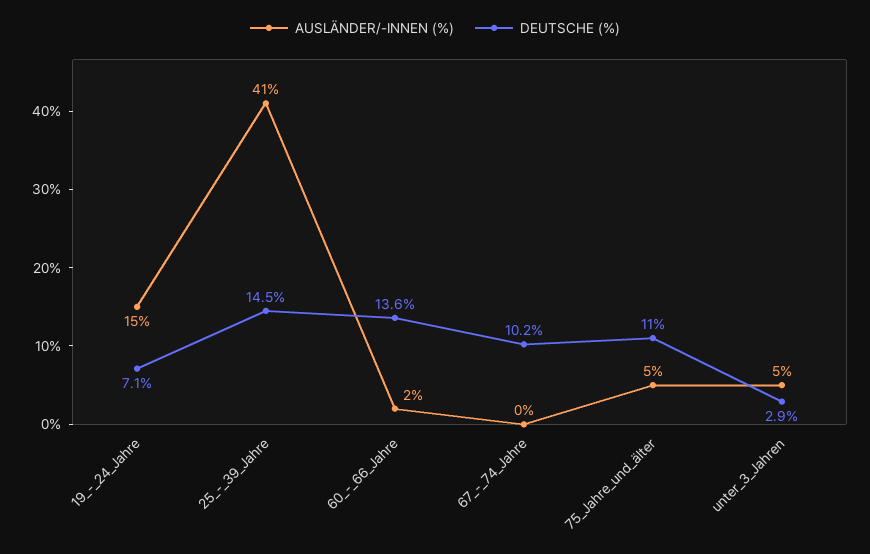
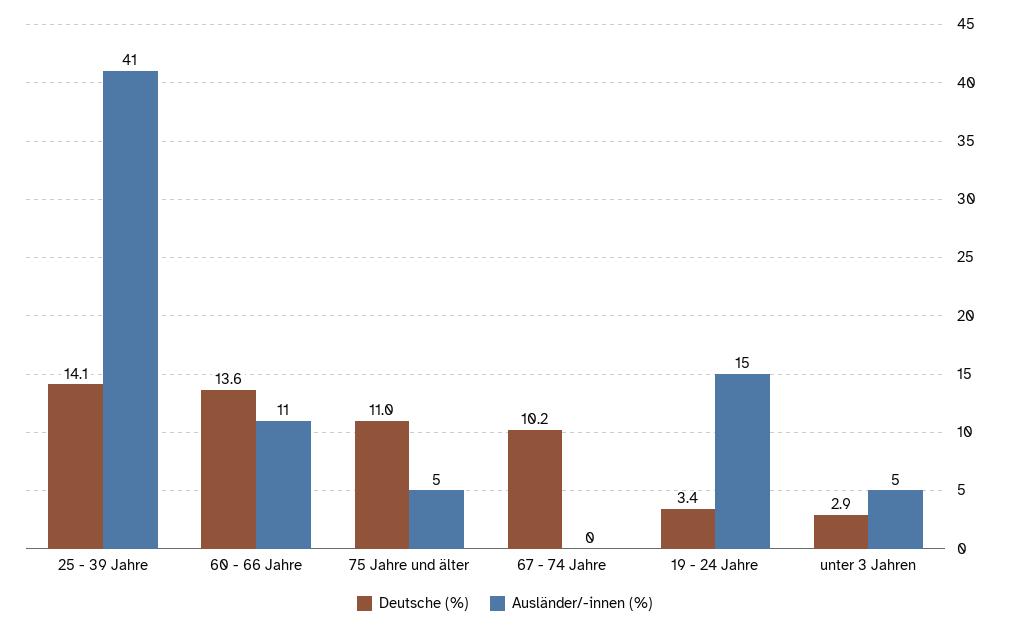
  {
    "AUSLÄNDER/-INNEN (%)": {
      "19_-_24_Jahre": 15,
      "25_-_39_Jahre": 41,
-     "60_-_66_Jahre": 2,
+     "60_-_66_Jahre": 11,
      "67_-_74_Jahre": 0,
      "75_Jahre_und_älter": 5,
      "unter_3_Jahren": 5
    },
    "DEUTSCHE (%)": {
-     "19_-_24_Jahre": 7.1,
+     "19_-_24_Jahre": 3.4,
-     "25_-_39_Jahre": 14.5,
+     "25_-_39_Jahre": 14.1,
      "60_-_66_Jahre": 13.6,
      "67_-_74_Jahre": 10.2,
      "75_Jahre_und_älter": 11,
      "unter_3_Jahren": 2.9
    }
  }

